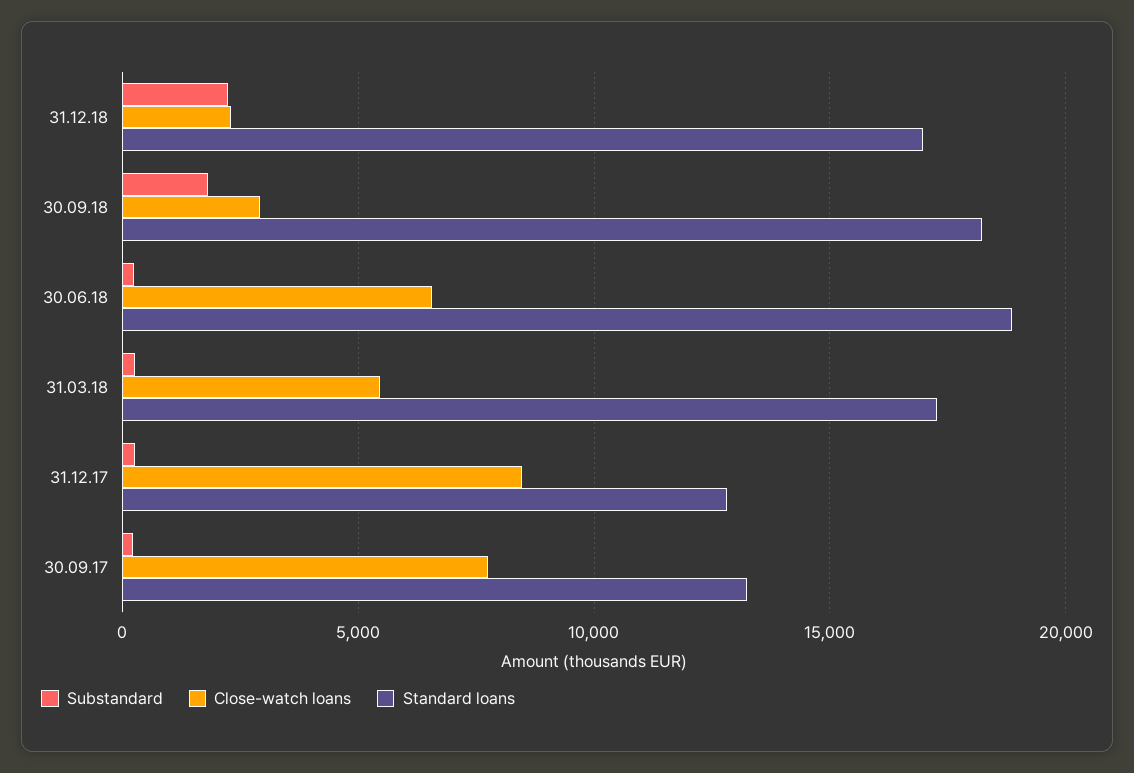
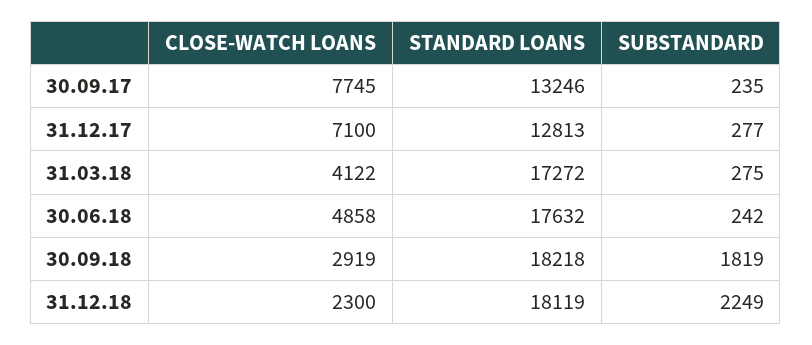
  {
    "Substandard": {
      "31.12.18": 2249,
      "30.09.18": 1819,
      "30.06.18": 242,
      "31.03.18": 275,
      "31.12.17": 277,
      "30.09.17": 235
    },
    "Close-watch loans": {
      "31.12.18": 2300,
      "30.09.18": 2919,
-     "30.06.18": 6500,
+     "30.06.18": 4858,
-     "31.03.18": 5500,
+     "31.03.18": 4122,
-     "31.12.17": 8500,
+     "31.12.17": 7100,
      "30.09.17": 7745
    },
    "Standard loans": {
-     "31.12.18": 17000,
+     "31.12.18": 18119,
      "30.09.18": 18218,
-     "30.06.18": 19000,
+     "30.06.18": 17632,
      "31.03.18": 17272,
      "31.12.17": 12813,
      "30.09.17": 13246
    }
  }

